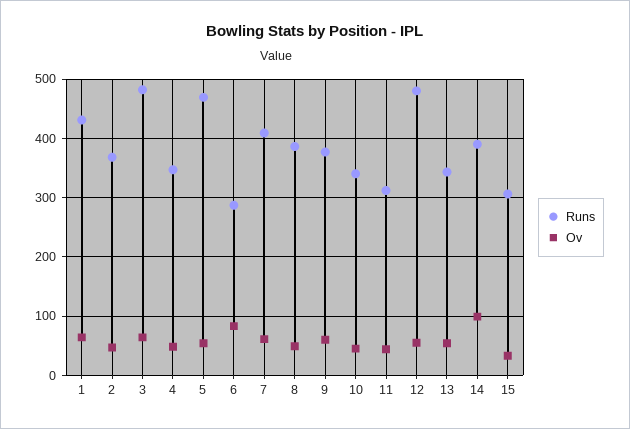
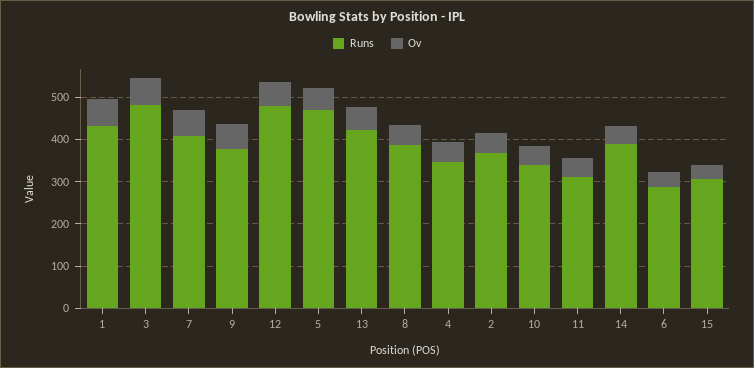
  {
    "Runs": {
      "1": 440,
      "2": 360,
      "3": 480,
      "4": 340,
      "5": 460,
      "6": 280,
      "7": 400,
      "8": 380,
      "9": 380,
      "10": 340,
      "11": 320,
      "12": 480,
-     "13": 340,
+     "13": 420,
      "14": 400,
      "15": 300
    },
    "Ov": {
      "1": 60,
      "2": 40,
      "3": 60,
      "4": 40,
      "5": 60,
-     "6": 80,
+     "6": 40,
      "7": 60,
      "8": 40,
      "9": 60,
      "10": 40,
      "11": 40,
      "12": 60,
      "13": 60,
-     "14": 100,
+     "14": 40,
      "15": 40
    }
  }

